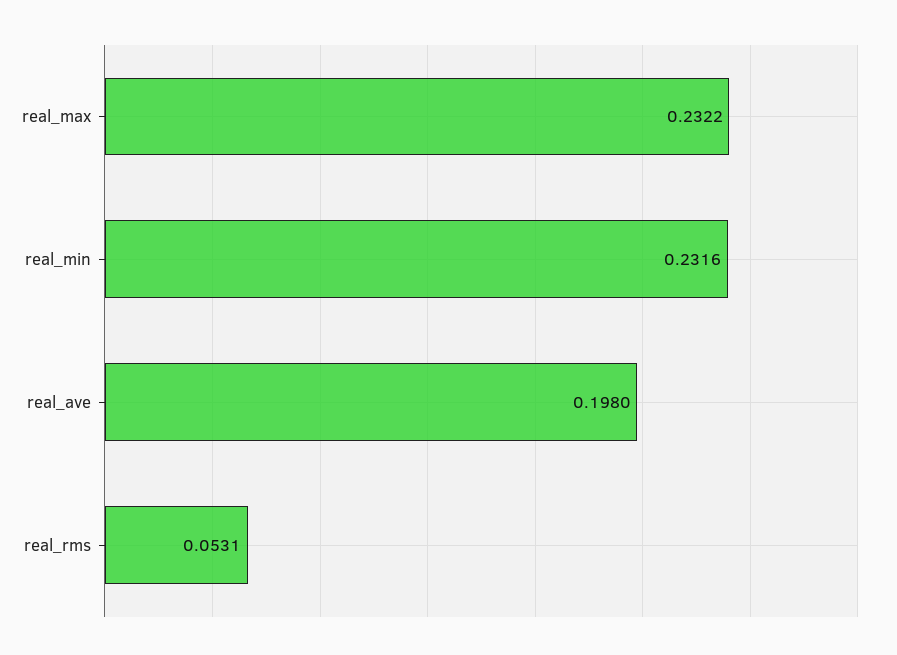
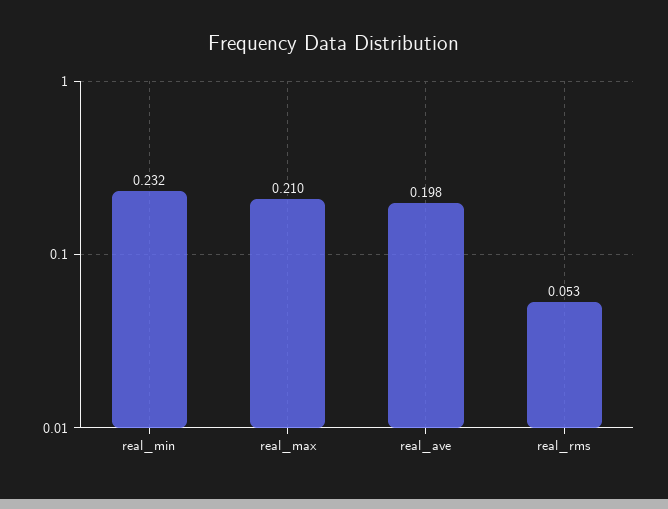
  {
-   "real_max": 0.2322,
+   "real_max": 0.21,
    "real_min": 0.2316,
    "real_ave": 0.198,
    "real_rms": 0.0531
  }

